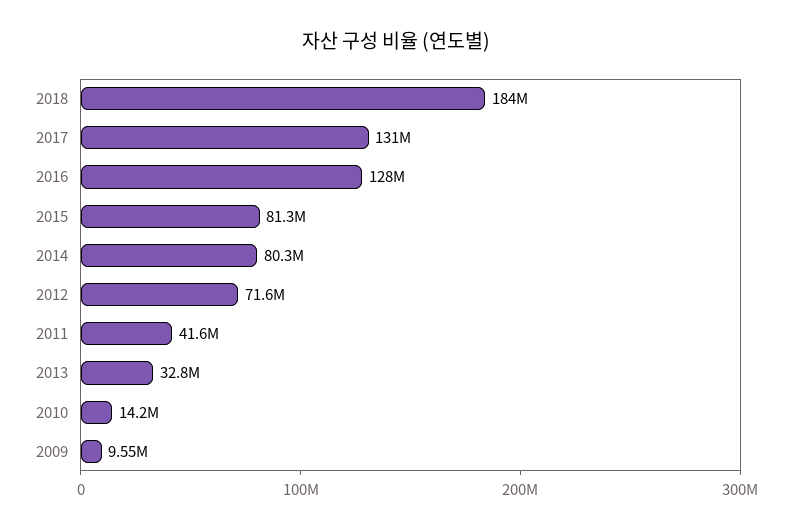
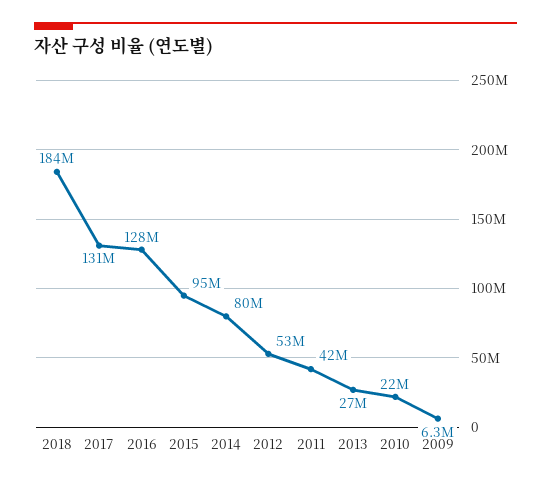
  {
    "2018": 184000000,
    "2017": 131000000,
    "2016": 128000000,
-   "2015": 81300000,
+   "2015": 95000000,
    "2014": 80300000,
-   "2012": 71600000,
+   "2012": 53000000,
    "2011": 41600000,
-   "2013": 32800000,
+   "2013": 27000000,
-   "2010": 14200000,
+   "2010": 22000000,
-   "2009": 9550000
+   "2009": 6300000
  }

